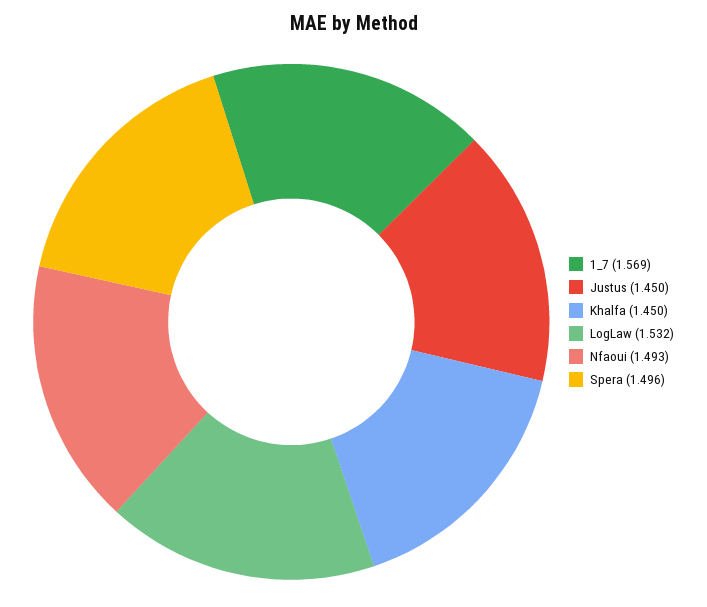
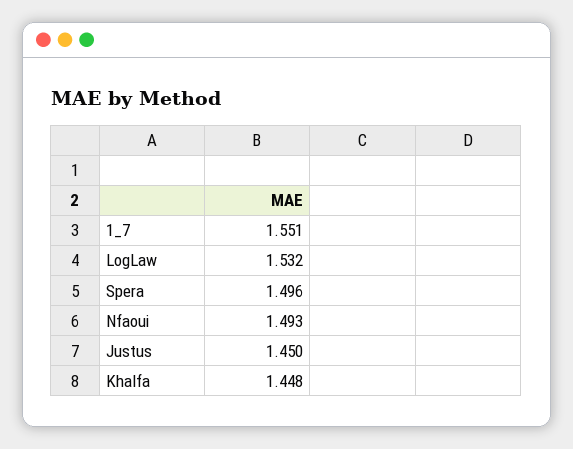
  {
-   "1_7": 1.569,
+   "1_7": 1.551,
    "Justus": 1.45,
-   "Khalfa": 1.45,
+   "Khalfa": 1.448,
    "LogLaw": 1.532,
    "Nfaoui": 1.493,
    "Spera": 1.496
  }

